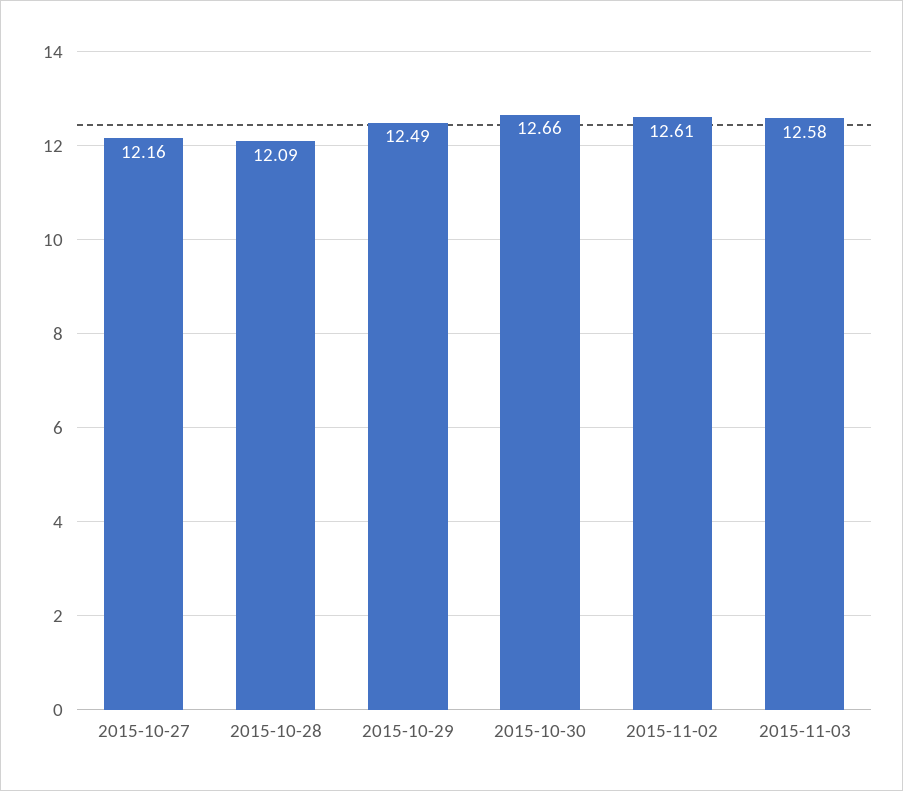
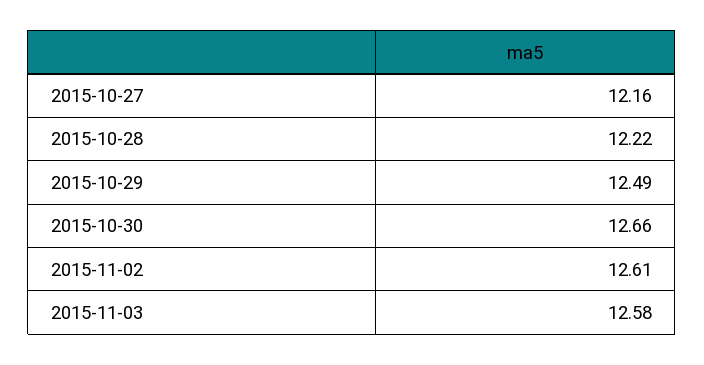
  {
    "2015-10-27": 12.16,
-   "2015-10-28": 12.09,
+   "2015-10-28": 12.22,
    "2015-10-29": 12.49,
    "2015-10-30": 12.66,
    "2015-11-02": 12.61,
    "2015-11-03": 12.58
  }

